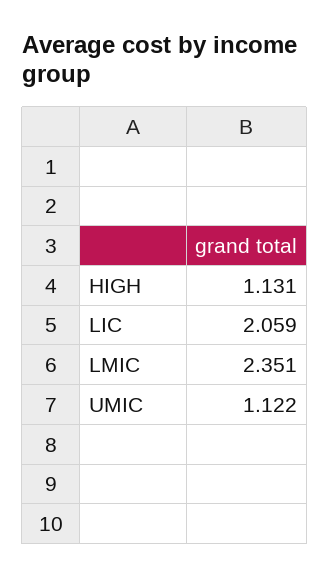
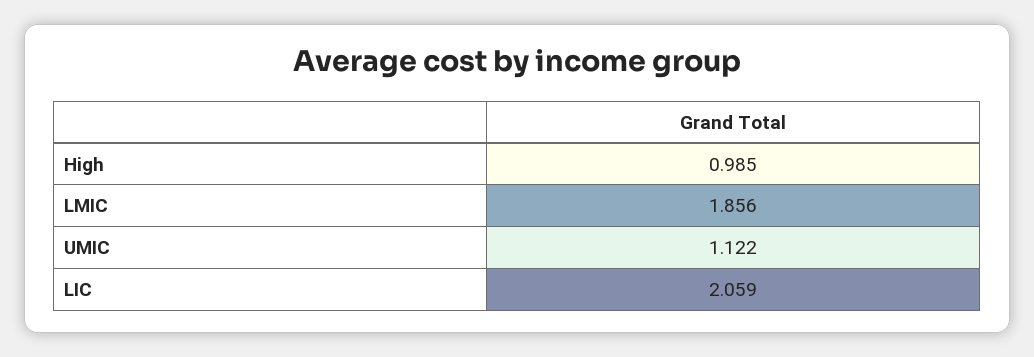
  {
-   "HIGH": 1.131,
+   "HIGH": 0.985,
    "LIC": 2.059,
-   "LMIC": 2.351,
+   "LMIC": 1.856,
    "UMIC": 1.122
  }

